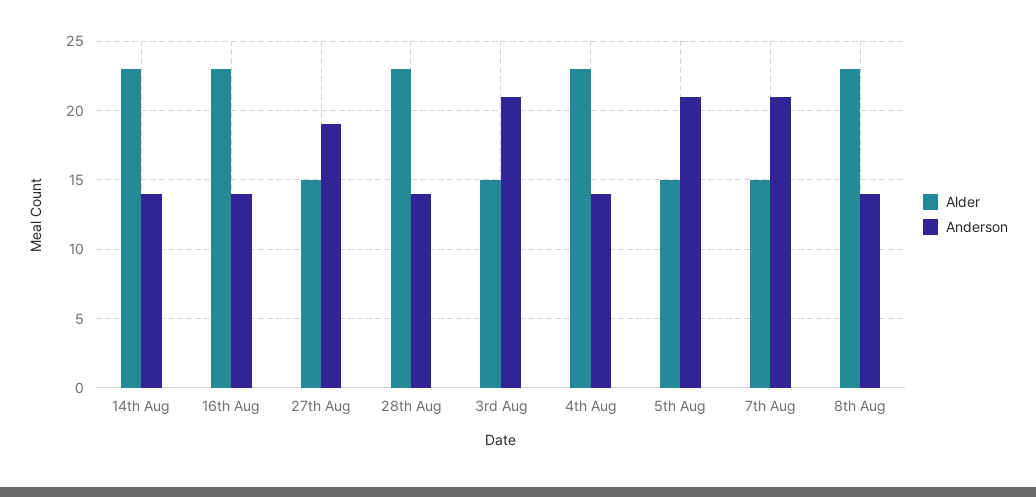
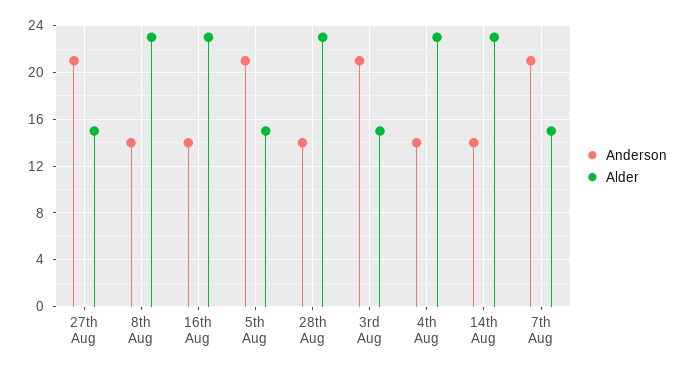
  {
    "Alder": {
      "14th Aug": 23,
      "16th Aug": 23,
      "27th Aug": 15,
      "28th Aug": 23,
      "3rd Aug": 15,
      "4th Aug": 23,
      "5th Aug": 15,
      "7th Aug": 15,
      "8th Aug": 23
    },
    "Anderson": {
      "14th Aug": 14,
      "16th Aug": 14,
-     "27th Aug": 19,
+     "27th Aug": 21,
      "28th Aug": 14,
      "3rd Aug": 21,
      "4th Aug": 14,
      "5th Aug": 21,
      "7th Aug": 21,
      "8th Aug": 14
    }
  }

